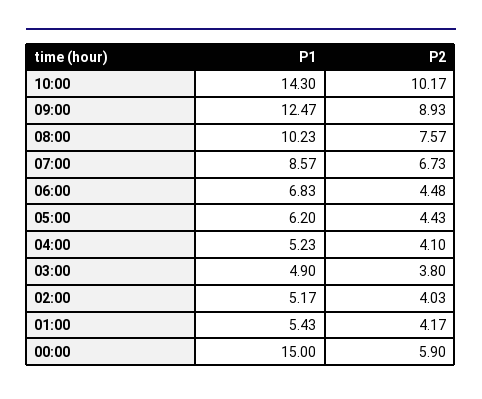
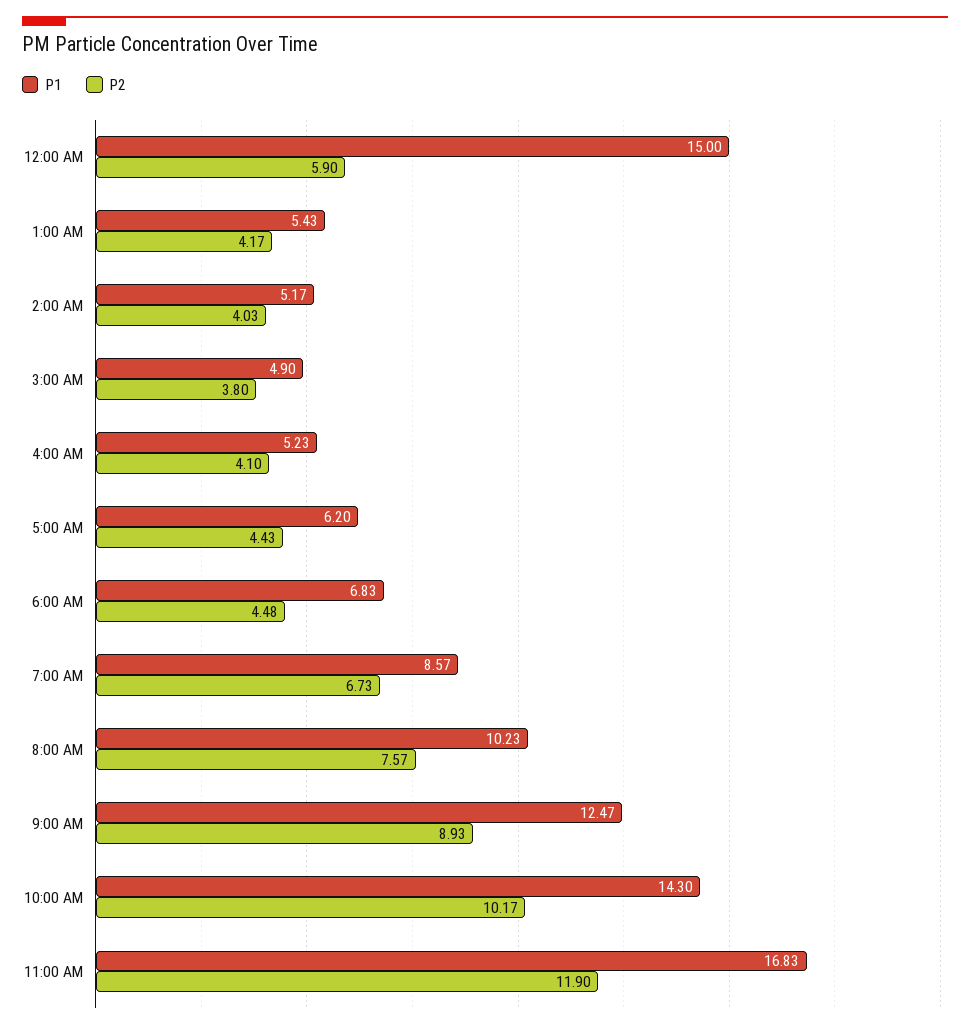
  {
    "P1": {
      "10:00": 14.3,
      "09:00": 12.47,
      "08:00": 10.23,
      "07:00": 8.57,
      "06:00": 6.83,
      "05:00": 6.2,
      "04:00": 5.23,
      "03:00": 4.9,
      "02:00": 5.17,
      "01:00": 5.43,
-     "00:00": 15
+     "00:00": 15,
+     "11:00 AM": 16.83
    },
    "P2": {
      "10:00": 10.17,
      "09:00": 8.93,
      "08:00": 7.57,
      "07:00": 6.73,
      "06:00": 4.48,
      "05:00": 4.43,
      "04:00": 4.1,
      "03:00": 3.8,
      "02:00": 4.03,
      "01:00": 4.17,
-     "00:00": 5.9
+     "00:00": 5.9,
+     "11:00 AM": 11.9
    }
  }

